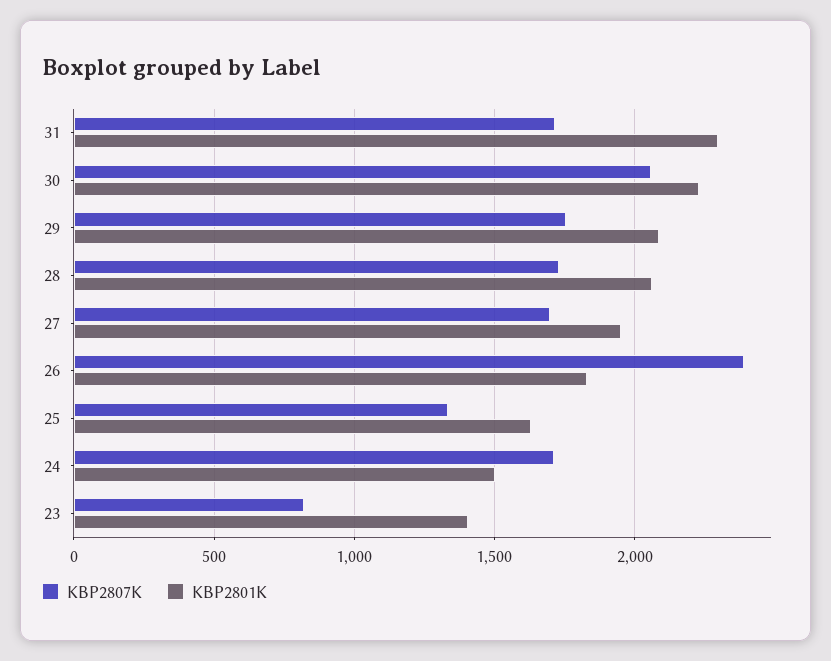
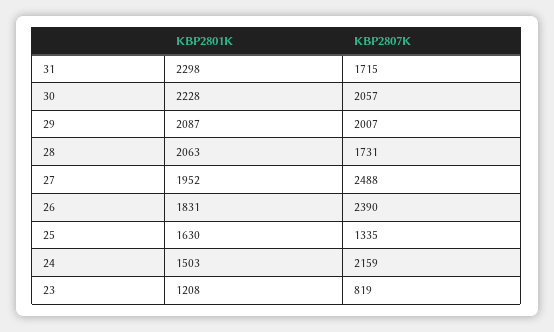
  {
    "KBP2807K": {
      "31": 1715,
      "30": 2057,
-     "29": 1750,
+     "29": 2007,
      "28": 1731,
-     "27": 1700,
+     "27": 2488,
      "26": 2390,
      "25": 1335,
-     "24": 1700,
+     "24": 2159,
      "23": 819
    },
    "KBP2801K": {
      "31": 2298,
      "30": 2228,
      "29": 2087,
      "28": 2063,
      "27": 1952,
      "26": 1831,
      "25": 1630,
      "24": 1503,
-     "23": 1400
+     "23": 1208
    }
  }

